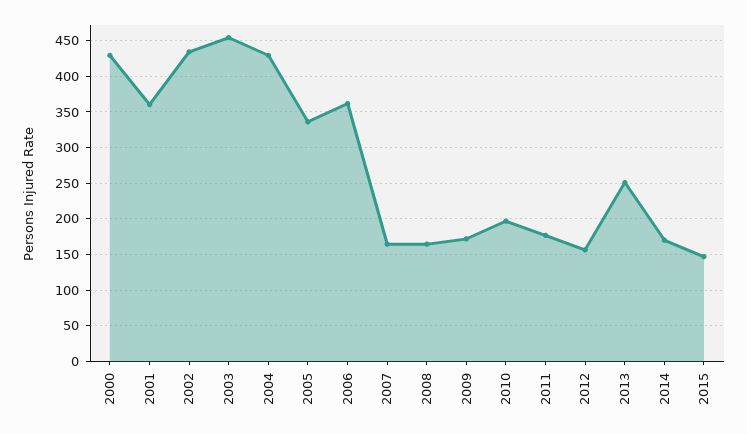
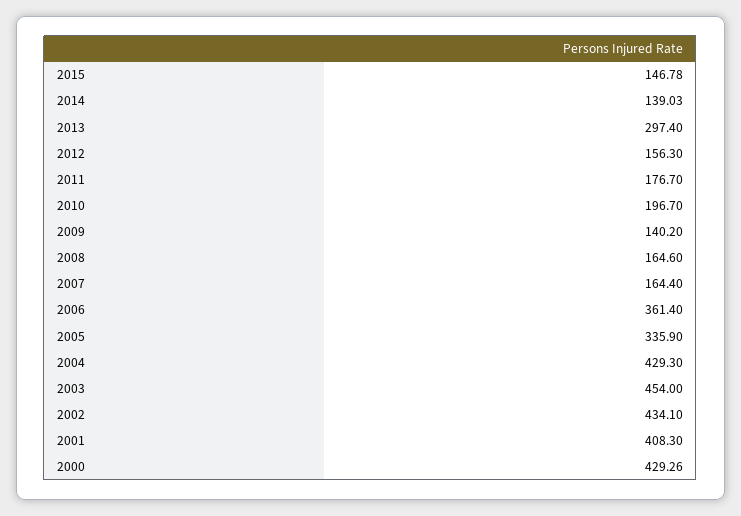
  {
    "2000": 429.26,
-   "2001": 360,
+   "2001": 408.3,
    "2002": 434.1,
    "2003": 454,
    "2004": 429.3,
    "2005": 335.9,
    "2006": 361.4,
    "2007": 164.4,
    "2008": 164.6,
-   "2009": 170,
+   "2009": 140.2,
    "2010": 196.7,
    "2011": 176.7,
    "2012": 156.3,
-   "2013": 250,
+   "2013": 297.4,
-   "2014": 170,
+   "2014": 139.03,
    "2015": 146.78
  }

